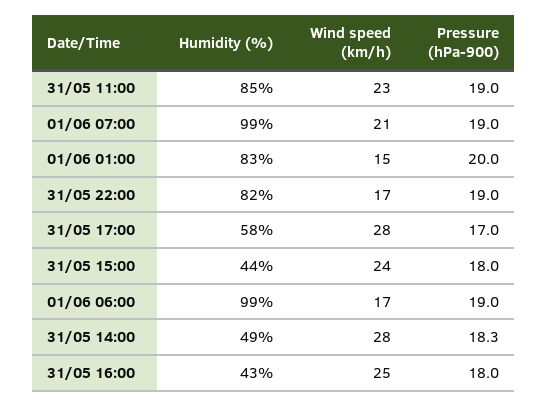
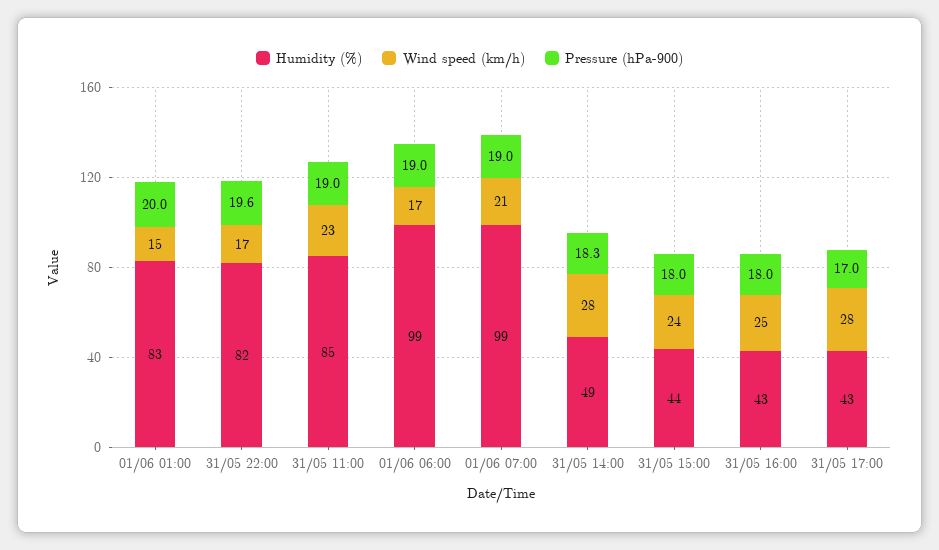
  {
    "Humidity (%)": {
      "31/05 11:00": 85,
      "01/06 07:00": 99,
      "01/06 01:00": 83,
      "31/05 22:00": 82,
-     "31/05 17:00": 58,
+     "31/05 17:00": 43,
      "31/05 15:00": 44,
      "01/06 06:00": 99,
      "31/05 14:00": 49,
      "31/05 16:00": 43
    },
    "Wind speed (km/h)": {
      "31/05 11:00": 23,
      "01/06 07:00": 21,
      "01/06 01:00": 15,
      "31/05 22:00": 17,
      "31/05 17:00": 28,
      "31/05 15:00": 24,
      "01/06 06:00": 17,
      "31/05 14:00": 28,
      "31/05 16:00": 25
    },
    "Pressure (hPa-900)": {
      "31/05 11:00": 19,
      "01/06 07:00": 19,
      "01/06 01:00": 20,
-     "31/05 22:00": 19,
+     "31/05 22:00": 19.6,
      "31/05 17:00": 17,
      "31/05 15:00": 18,
      "01/06 06:00": 19,
      "31/05 14:00": 18.3,
      "31/05 16:00": 18
    }
  }

